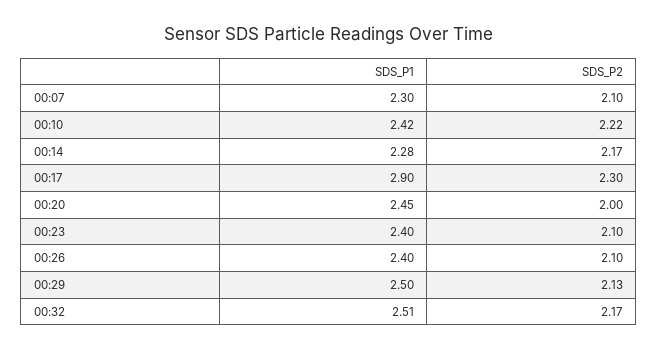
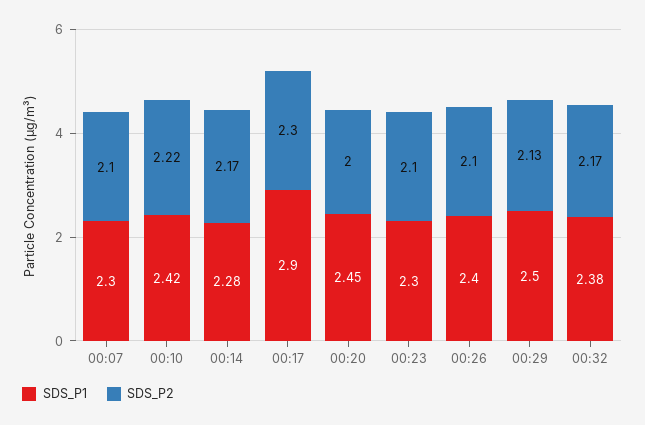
  {
    "SDS_P1": {
      "00:07": 2.3,
      "00:10": 2.42,
      "00:14": 2.28,
      "00:17": 2.9,
      "00:20": 2.45,
-     "00:23": 2.4,
+     "00:23": 2.3,
      "00:26": 2.4,
      "00:29": 2.5,
-     "00:32": 2.51
+     "00:32": 2.38
    },
    "SDS_P2": {
      "00:07": 2.1,
      "00:10": 2.22,
      "00:14": 2.17,
      "00:17": 2.3,
      "00:20": 2,
      "00:23": 2.1,
      "00:26": 2.1,
      "00:29": 2.13,
      "00:32": 2.17
    }
  }

